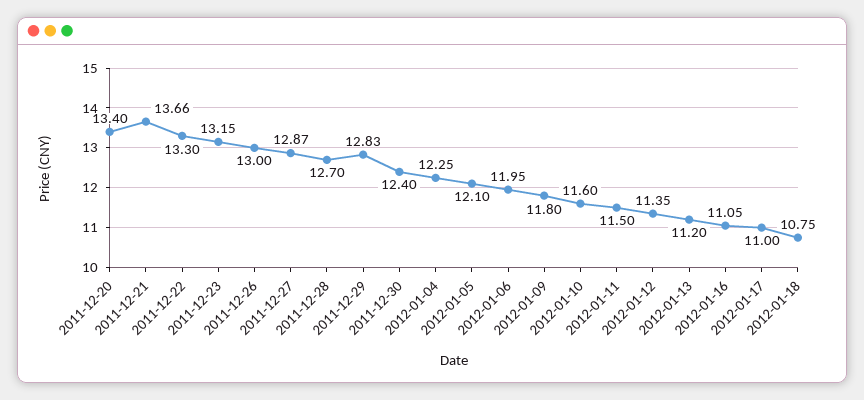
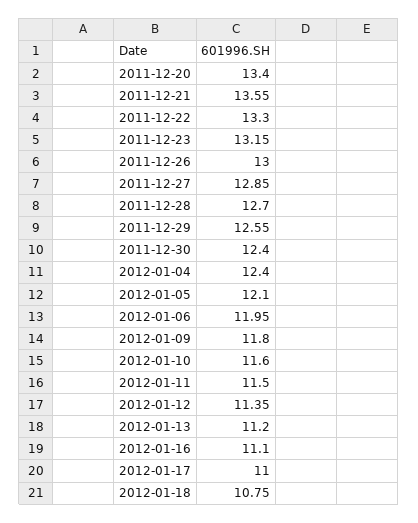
  {
    "2011-12-20": 13.4,
-   "2011-12-21": 13.66,
+   "2011-12-21": 13.55,
    "2011-12-22": 13.3,
    "2011-12-23": 13.15,
    "2011-12-26": 13,
-   "2011-12-27": 12.87,
+   "2011-12-27": 12.85,
    "2011-12-28": 12.7,
-   "2011-12-29": 12.83,
+   "2011-12-29": 12.55,
    "2011-12-30": 12.4,
-   "2012-01-04": 12.25,
+   "2012-01-04": 12.4,
    "2012-01-05": 12.1,
    "2012-01-06": 11.95,
    "2012-01-09": 11.8,
    "2012-01-10": 11.6,
    "2012-01-11": 11.5,
    "2012-01-12": 11.35,
    "2012-01-13": 11.2,
-   "2012-01-16": 11.05,
+   "2012-01-16": 11.1,
    "2012-01-17": 11,
    "2012-01-18": 10.75
  }

